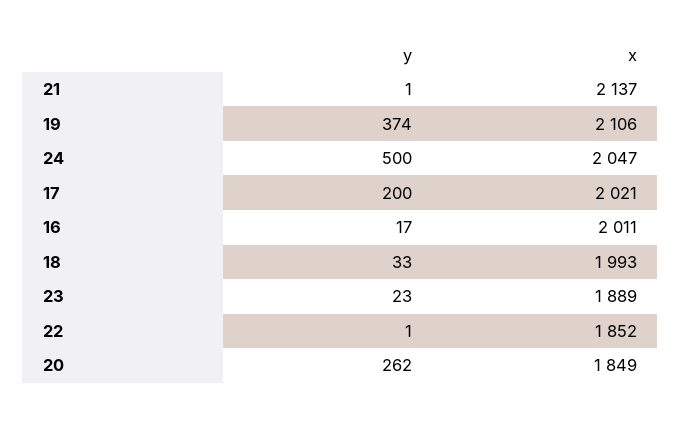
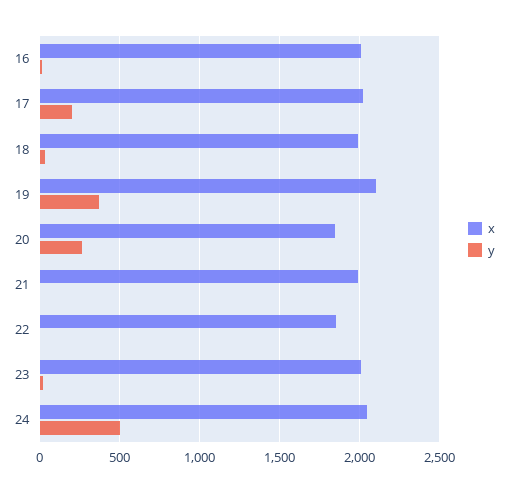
  {
    "y": {
      "21": 1,
      "19": 374,
      "24": 500,
      "17": 200,
      "16": 17,
      "18": 33,
      "23": 23,
      "22": 1,
      "20": 262
    },
    "x": {
-     "21": 2137,
+     "21": 2000,
      "19": 2106,
      "24": 2047,
      "17": 2021,
      "16": 2011,
      "18": 1993,
-     "23": 1889,
+     "23": 2000,
      "22": 1852,
      "20": 1849
    }
  }

